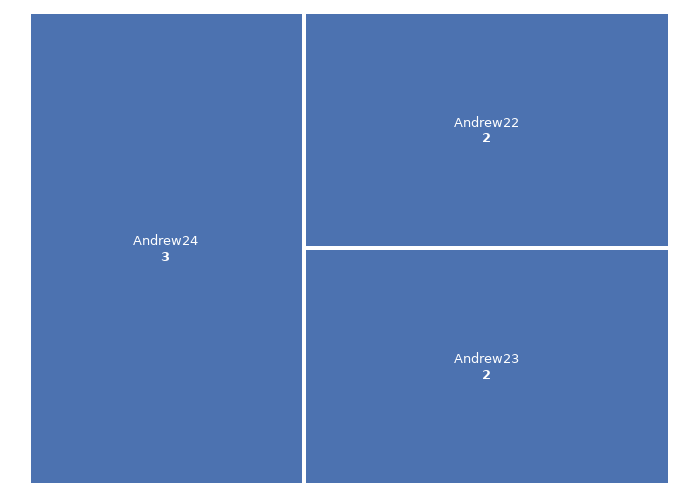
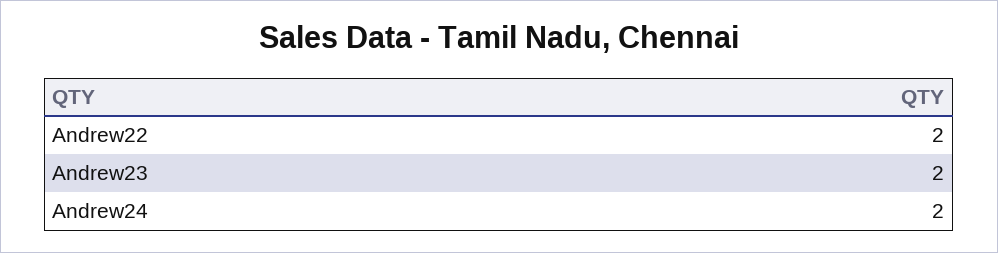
  {
-   "Andrew24": 3,
+   "Andrew24": 2,
    "Andrew22": 2,
    "Andrew23": 2
  }

